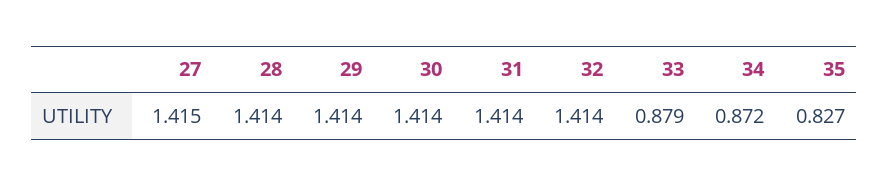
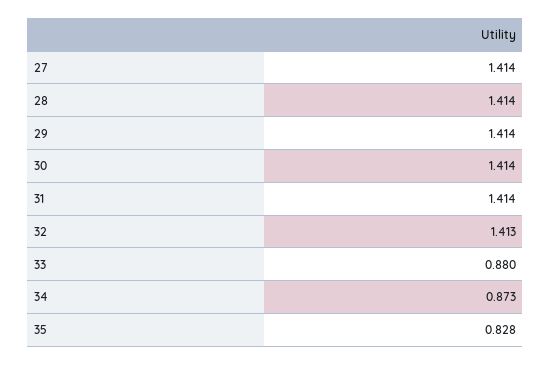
  {
-   "27": 1.415,
+   "27": 1.414,
    "28": 1.414,
    "29": 1.414,
    "30": 1.414,
    "31": 1.414,
-   "32": 1.414,
+   "32": 1.413,
-   "33": 0.879,
+   "33": 0.88,
-   "34": 0.872,
+   "34": 0.873,
-   "35": 0.827
+   "35": 0.828
  }

